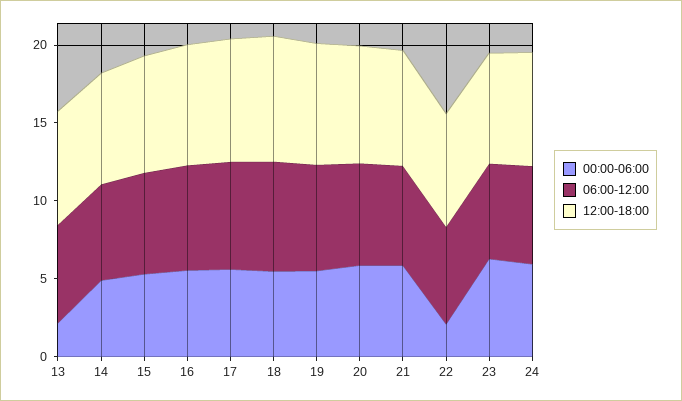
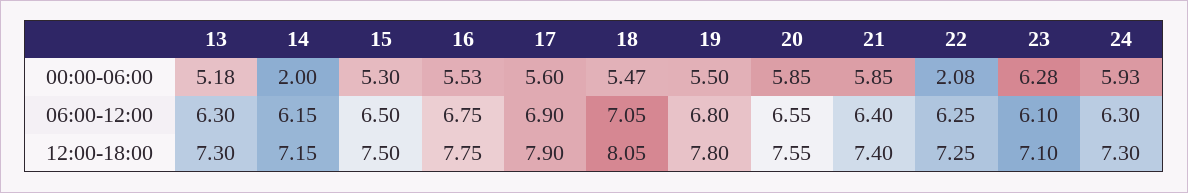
  {
    "00:00-06:00": {
-     "13": 2,
+     "13": 5.18,
-     "14": 5,
+     "14": 2,
      "15": 5.3,
      "16": 5.53,
      "17": 5.6,
      "18": 5.47,
      "19": 5.5,
      "20": 5.85,
      "21": 5.85,
      "22": 2.08,
      "23": 6.28,
      "24": 5.93
    },
    "06:00-12:00": {
      "13": 6.3,
      "14": 6.15,
      "15": 6.5,
      "16": 6.75,
      "17": 6.9,
      "18": 7.05,
      "19": 6.8,
      "20": 6.55,
      "21": 6.4,
      "22": 6.25,
      "23": 6.1,
      "24": 6.3
    },
    "12:00-18:00": {
      "13": 7.3,
      "14": 7.15,
      "15": 7.5,
      "16": 7.75,
      "17": 7.9,
      "18": 8.05,
      "19": 7.8,
      "20": 7.55,
      "21": 7.4,
      "22": 7.25,
      "23": 7.1,
      "24": 7.3
    }
  }

